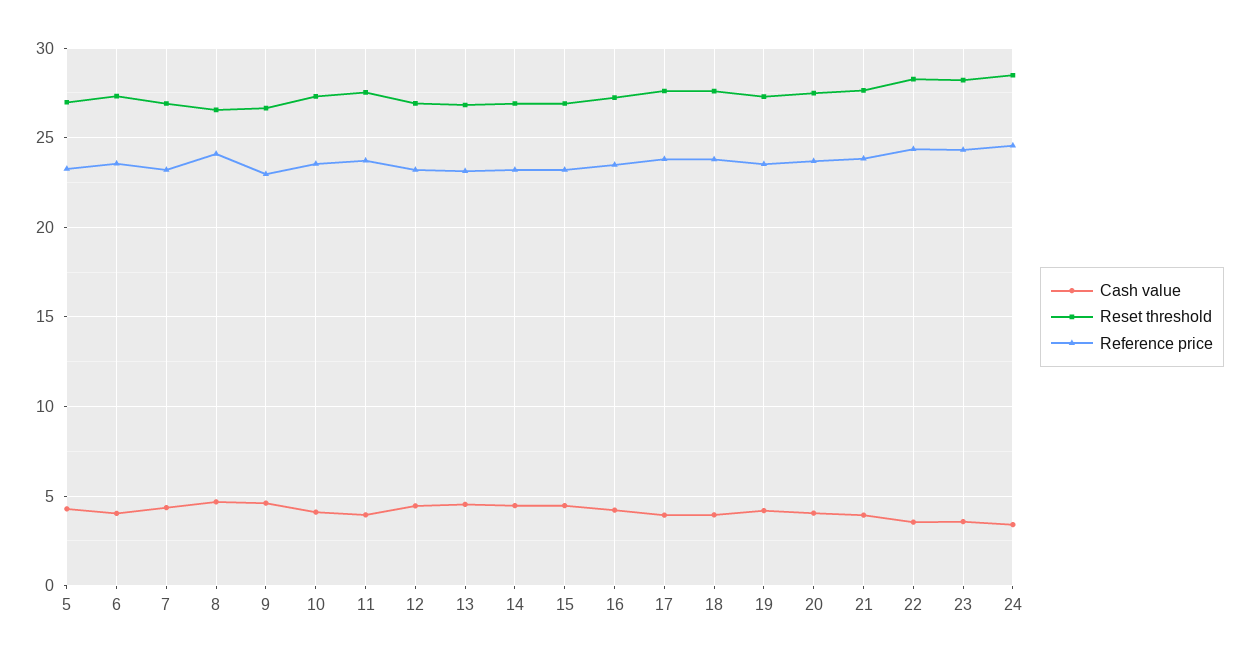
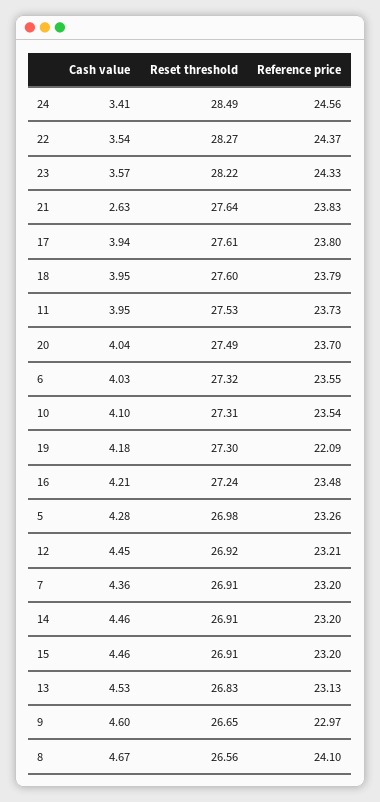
  {
    "Cash value": {
      "5": 4.28,
      "6": 4.03,
      "7": 4.36,
      "8": 4.67,
      "9": 4.6,
      "10": 4.1,
      "11": 3.95,
      "12": 4.45,
      "13": 4.53,
      "14": 4.46,
      "15": 4.46,
      "16": 4.21,
      "17": 3.94,
      "18": 3.95,
      "19": 4.18,
      "20": 4.04,
-     "21": 4,
+     "21": 2.63,
      "22": 3.54,
      "23": 3.57,
      "24": 3.41
    },
    "Reset threshold": {
      "5": 26.98,
      "6": 27.32,
      "7": 26.91,
      "8": 26.56,
      "9": 26.65,
      "10": 27.31,
      "11": 27.53,
      "12": 26.92,
      "13": 26.83,
      "14": 26.91,
      "15": 26.91,
      "16": 27.24,
      "17": 27.61,
      "18": 27.6,
      "19": 27.3,
      "20": 27.49,
      "21": 27.64,
      "22": 28.27,
      "23": 28.22,
      "24": 28.49
    },
    "Reference price": {
      "5": 23.26,
      "6": 23.55,
      "7": 23.2,
      "8": 24.1,
      "9": 22.97,
      "10": 23.54,
      "11": 23.73,
      "12": 23.21,
      "13": 23.13,
      "14": 23.2,
      "15": 23.2,
      "16": 23.48,
      "17": 23.8,
      "18": 23.79,
-     "19": 23.5,
+     "19": 22.09,
      "20": 23.7,
      "21": 23.83,
      "22": 24.37,
      "23": 24.33,
      "24": 24.56
    }
  }

